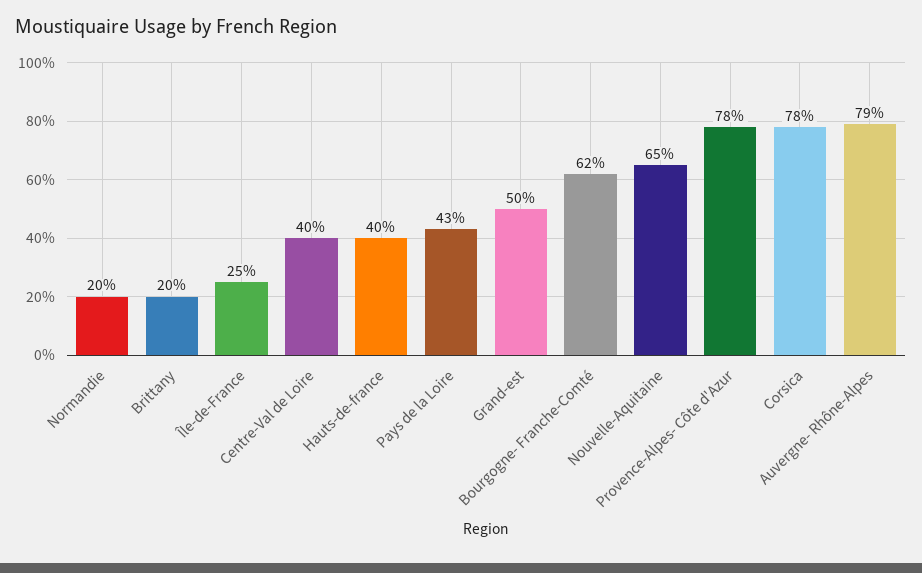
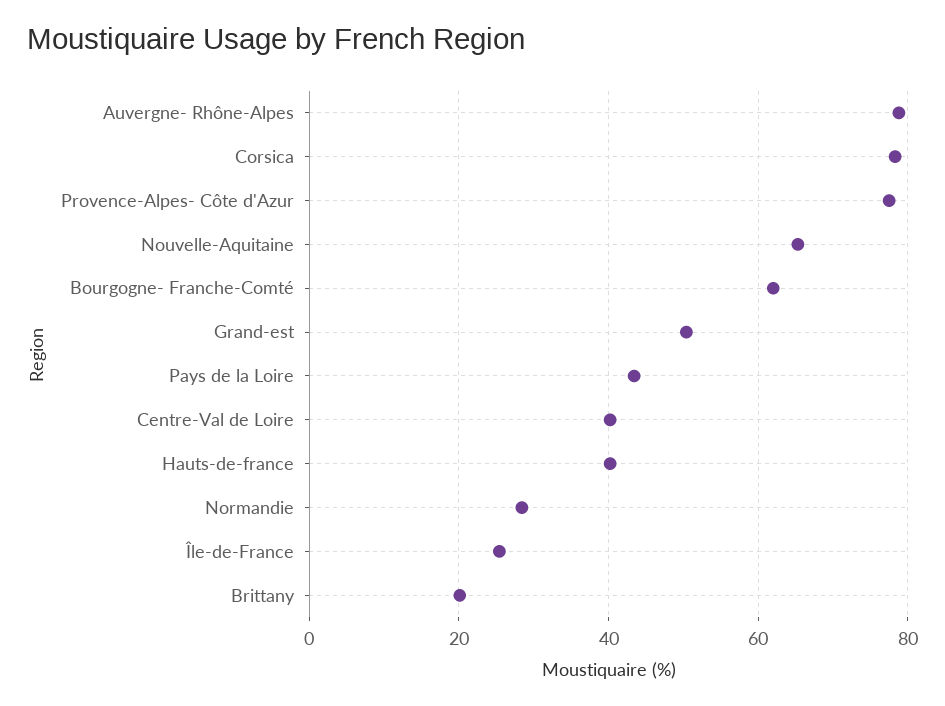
  {
-   "Normandie": 20,
+   "Normandie": 28,
    "Brittany": 20,
    "Île-de-France": 25,
    "Centre-Val de Loire": 40,
    "Hauts-de-france": 40,
    "Pays de la Loire": 43,
    "Grand-est": 50,
    "Bourgogne- Franche-Comté": 62,
    "Nouvelle-Aquitaine": 65,
    "Provence-Alpes- Côte d'Azur": 78,
    "Corsica": 78,
    "Auvergne- Rhône-Alpes": 79
  }

